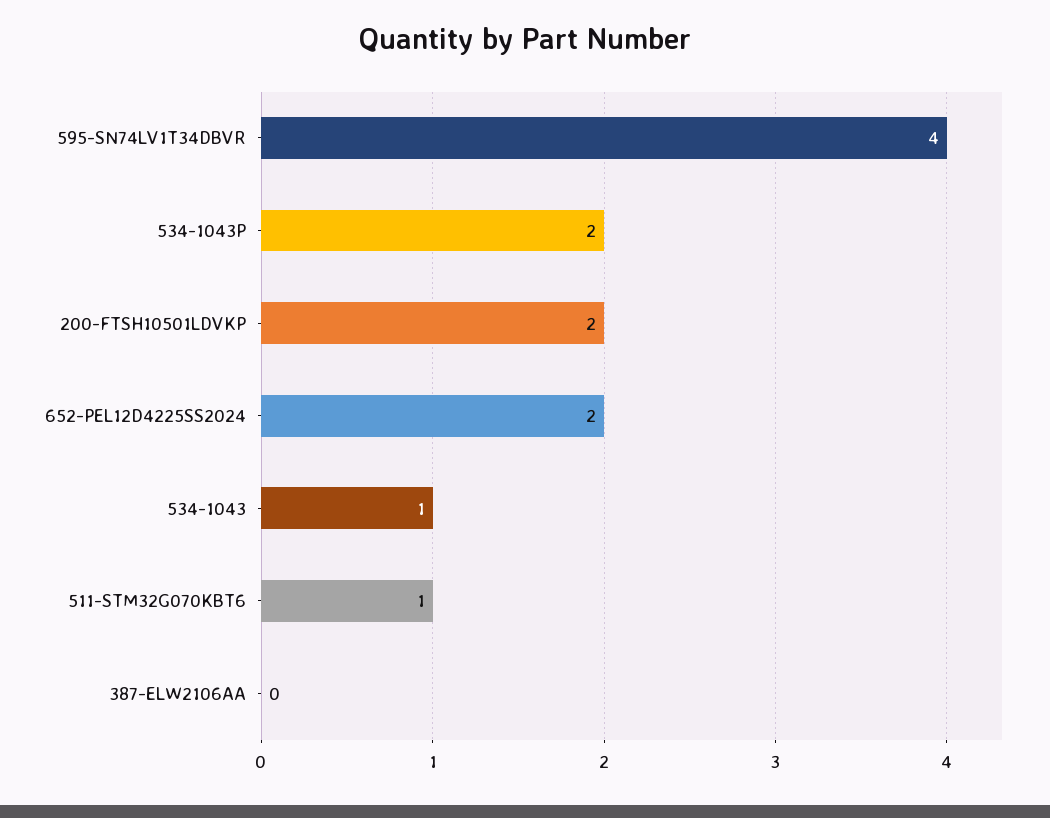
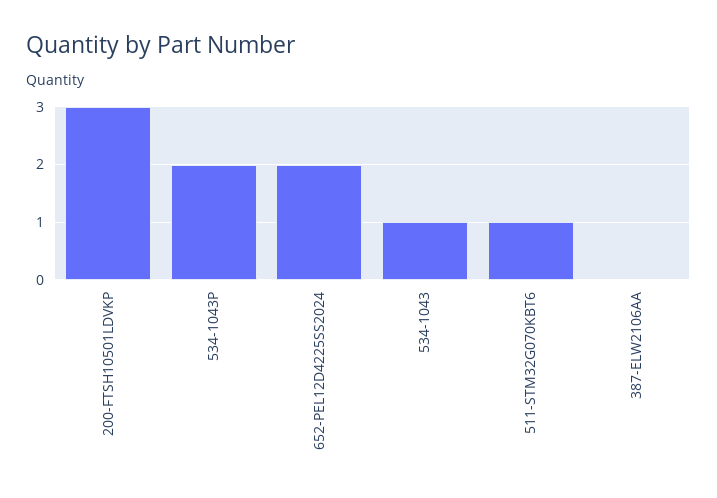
  {
-   "595-SN74LV1T34DBVR": 4,
    "534-1043P": 2,
-   "200-FTSH10501LDVKP": 2,
+   "200-FTSH10501LDVKP": 3,
    "652-PEL12D4225SS2024": 2,
    "534-1043": 1,
    "511-STM32G070KBT6": 1,
    "387-ELW2106AA": 0
  }

